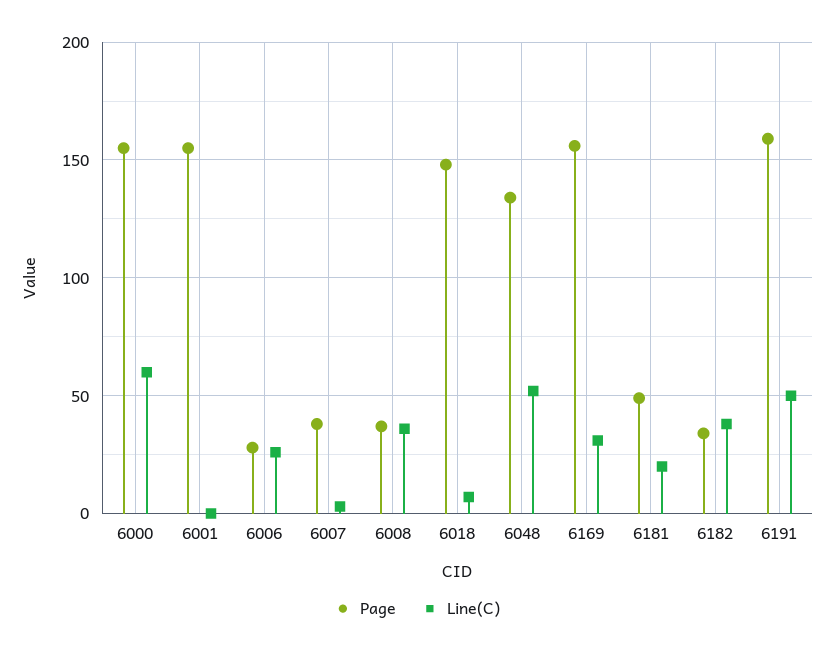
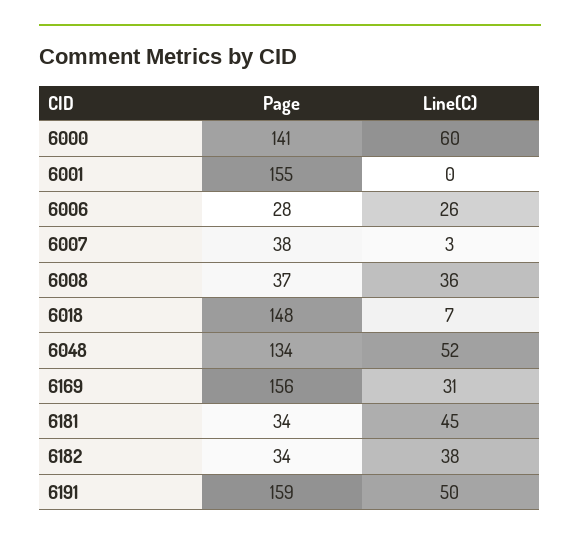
  {
    "Page": {
-     "6000": 155,
+     "6000": 141,
      "6001": 155,
      "6006": 28,
      "6007": 38,
      "6008": 37,
      "6018": 148,
      "6048": 134,
      "6169": 156,
-     "6181": 50,
+     "6181": 34,
      "6182": 34,
      "6191": 159
    },
    "Line(C)": {
      "6000": 60,
      "6001": 0,
      "6006": 26,
      "6007": 3,
      "6008": 36,
      "6018": 7,
      "6048": 52,
      "6169": 31,
-     "6181": 20,
+     "6181": 45,
      "6182": 38,
      "6191": 50
    }
  }

